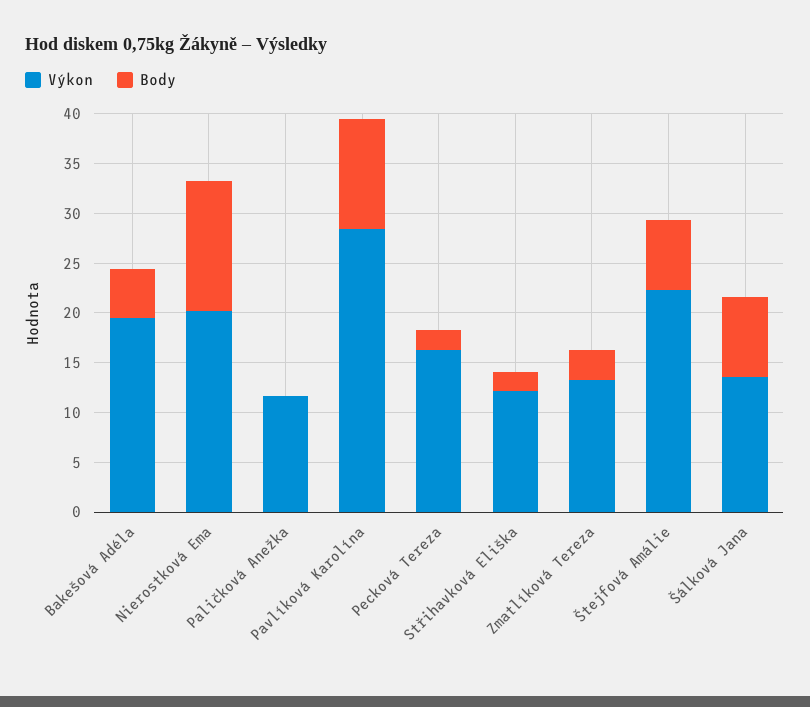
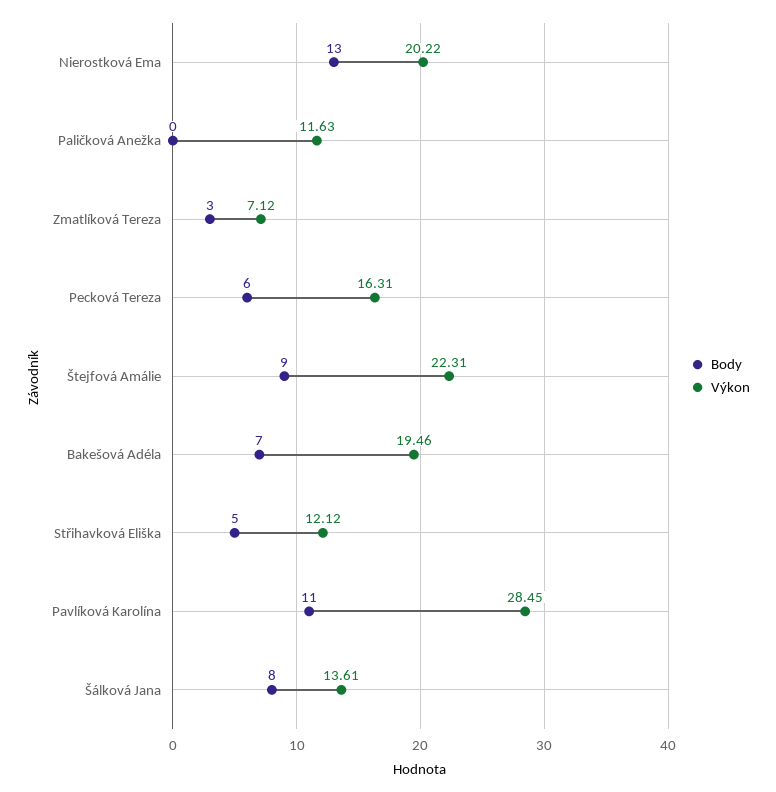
  {
    "Výkon": {
      "Bakešová Adéla": 19.46,
      "Nierostková Ema": 20.22,
      "Paličková Anežka": 11.63,
      "Pavlíková Karolína": 28.45,
      "Pecková Tereza": 16.31,
      "Střihavková Eliška": 12.12,
-     "Zmatlíková Tereza": 13,
+     "Zmatlíková Tereza": 7.12,
      "Štejfová Amálie": 22.31,
      "Šálková Jana": 13.61
    },
    "Body": {
-     "Bakešová Adéla": 5,
+     "Bakešová Adéla": 7,
      "Nierostková Ema": 13,
      "Paličková Anežka": 0,
      "Pavlíková Karolína": 11,
-     "Pecková Tereza": 2,
+     "Pecková Tereza": 6,
-     "Střihavková Eliška": 2,
+     "Střihavková Eliška": 5,
      "Zmatlíková Tereza": 3,
-     "Štejfová Amálie": 7,
+     "Štejfová Amálie": 9,
      "Šálková Jana": 8
    }
  }

